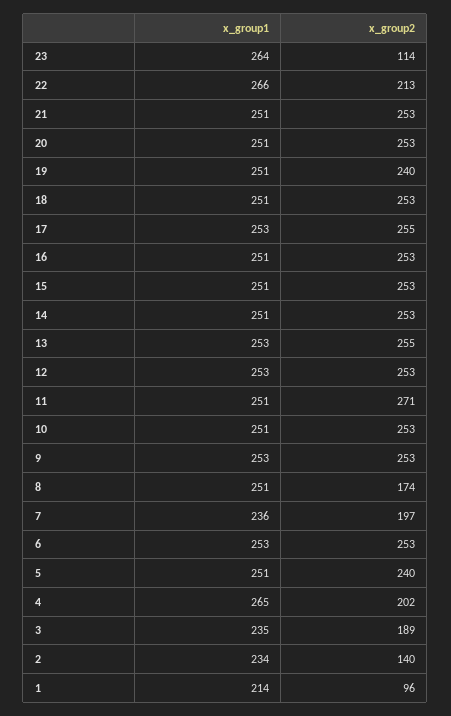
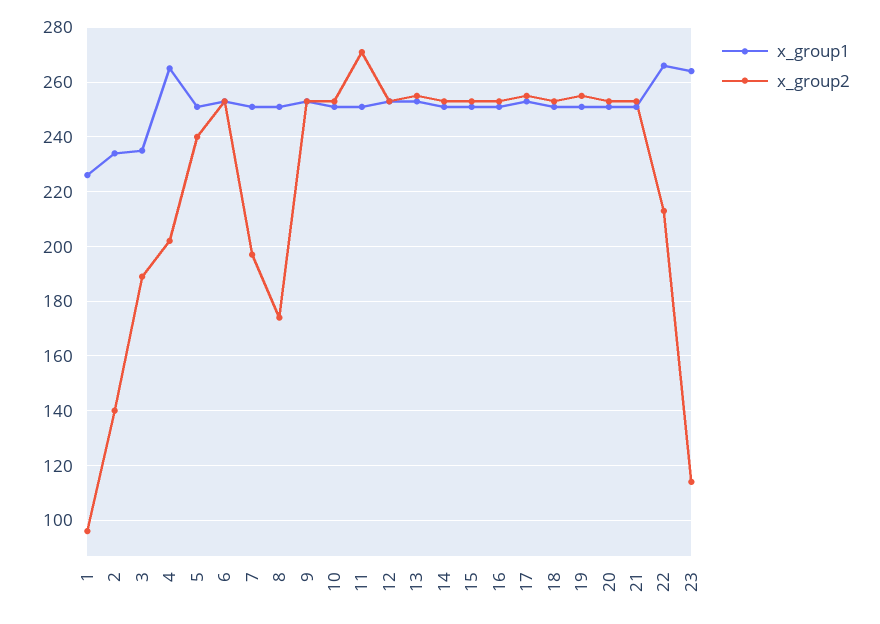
  {
    "x_group1": {
      "23": 264,
      "22": 266,
      "21": 251,
      "20": 251,
      "19": 251,
      "18": 251,
      "17": 253,
      "16": 251,
      "15": 251,
      "14": 251,
      "13": 253,
      "12": 253,
      "11": 251,
      "10": 251,
      "9": 253,
      "8": 251,
-     "7": 236,
+     "7": 250,
      "6": 253,
      "5": 251,
      "4": 265,
      "3": 235,
      "2": 234,
-     "1": 214
+     "1": 225
    },
    "x_group2": {
      "23": 114,
      "22": 213,
      "21": 253,
      "20": 253,
-     "19": 240,
+     "19": 255,
      "18": 253,
      "17": 255,
      "16": 253,
      "15": 253,
      "14": 253,
      "13": 255,
      "12": 253,
      "11": 271,
      "10": 253,
      "9": 253,
      "8": 174,
      "7": 197,
      "6": 253,
      "5": 240,
      "4": 202,
      "3": 189,
      "2": 140,
      "1": 96
    }
  }

